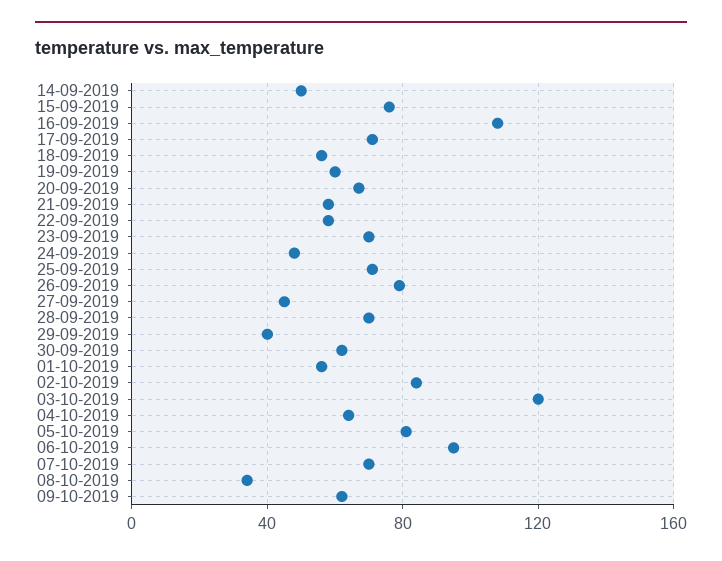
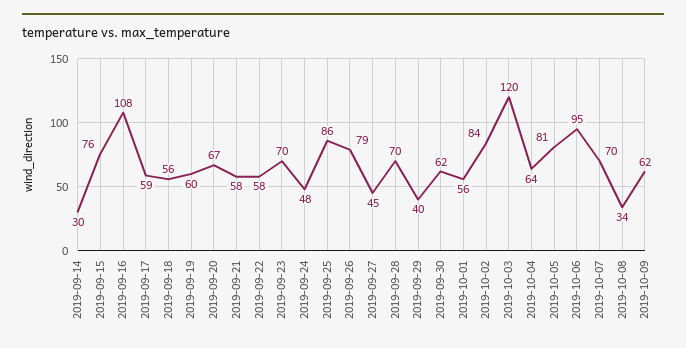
  {
-   "14-09-2019": 50,
+   "14-09-2019": 30,
    "15-09-2019": 76,
    "16-09-2019": 108,
-   "17-09-2019": 70,
+   "17-09-2019": 59,
    "18-09-2019": 56,
    "19-09-2019": 60,
    "20-09-2019": 67,
    "21-09-2019": 58,
    "22-09-2019": 58,
    "23-09-2019": 70,
    "24-09-2019": 48,
-   "25-09-2019": 70,
+   "25-09-2019": 86,
    "26-09-2019": 79,
    "27-09-2019": 45,
    "28-09-2019": 70,
    "29-09-2019": 40,
    "30-09-2019": 62,
    "01-10-2019": 56,
    "02-10-2019": 84,
    "03-10-2019": 120,
    "04-10-2019": 64,
    "05-10-2019": 81,
    "06-10-2019": 95,
    "07-10-2019": 70,
    "08-10-2019": 34,
    "09-10-2019": 62
  }

